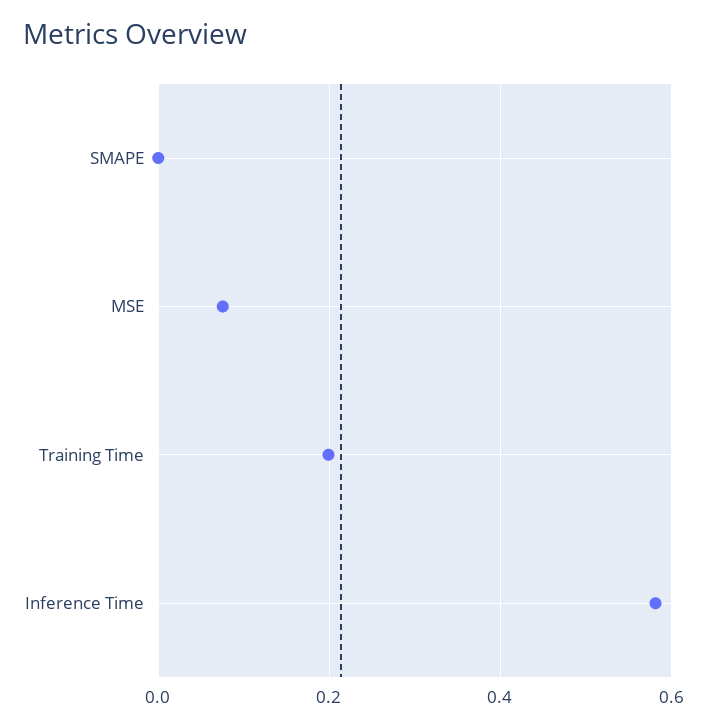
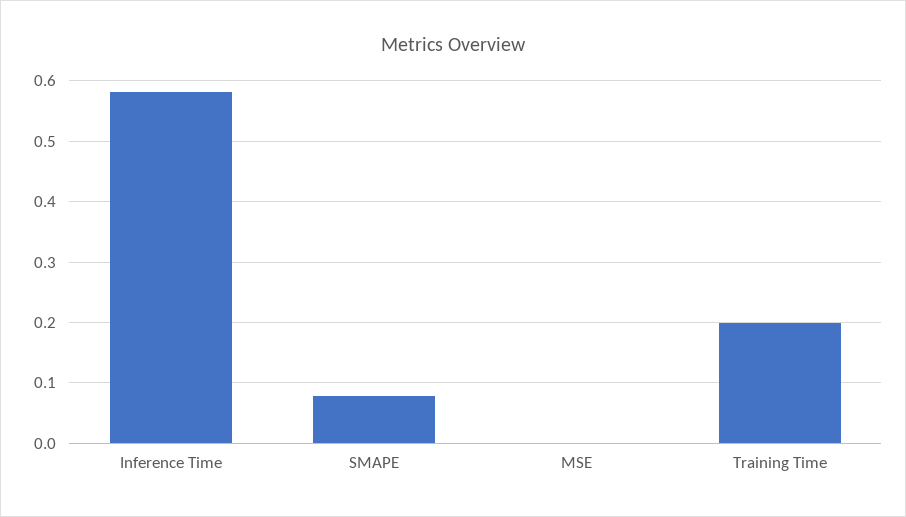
  {
-   "SMAPE": 0,
+   "SMAPE": 0.08,
-   "MSE": 0.08,
+   "MSE": 0,
    "Training Time": 0.2,
    "Inference Time": 0.58
  }

